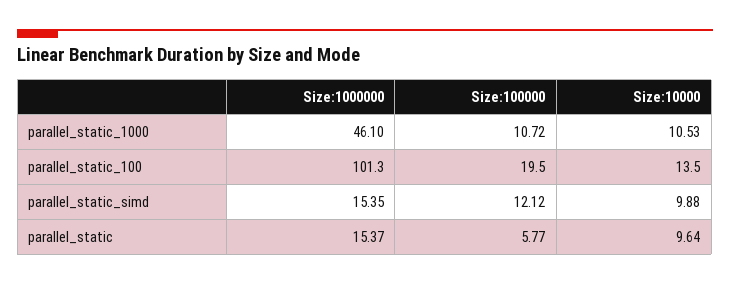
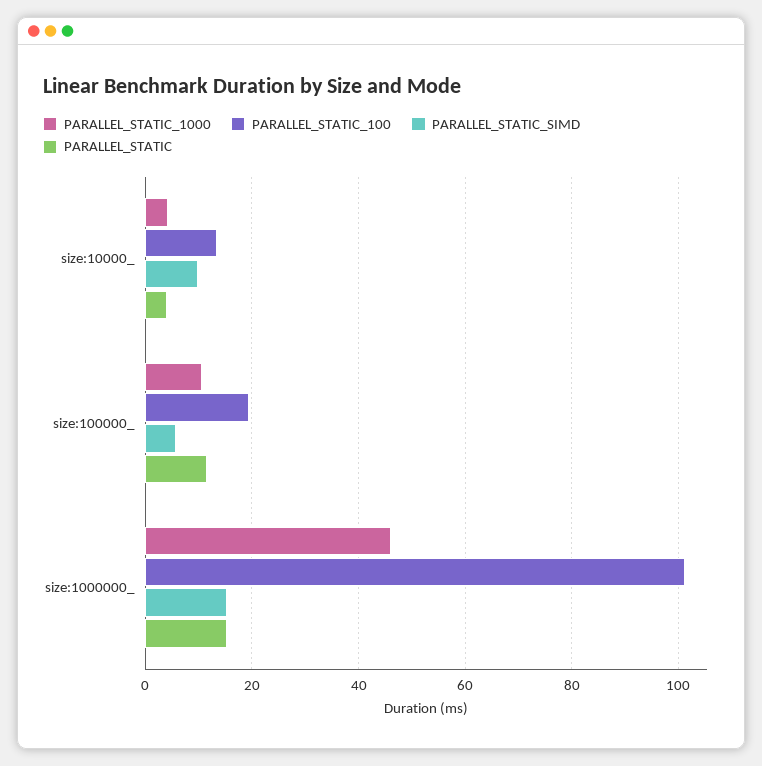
  {
    "parallel_static_1000": {
      "Size:1000000": 46.1,
      "Size:100000": 10.72,
-     "Size:10000": 10.53
+     "Size:10000": 4
    },
    "parallel_static_100": {
      "Size:1000000": 101.3,
      "Size:100000": 19.5,
      "Size:10000": 13.5
    },
    "parallel_static_simd": {
      "Size:1000000": 15.35,
-     "Size:100000": 12.12,
+     "Size:100000": 6,
      "Size:10000": 9.88
    },
    "parallel_static": {
      "Size:1000000": 15.37,
-     "Size:100000": 5.77,
+     "Size:100000": 12,
-     "Size:10000": 9.64
+     "Size:10000": 4
    }
  }

